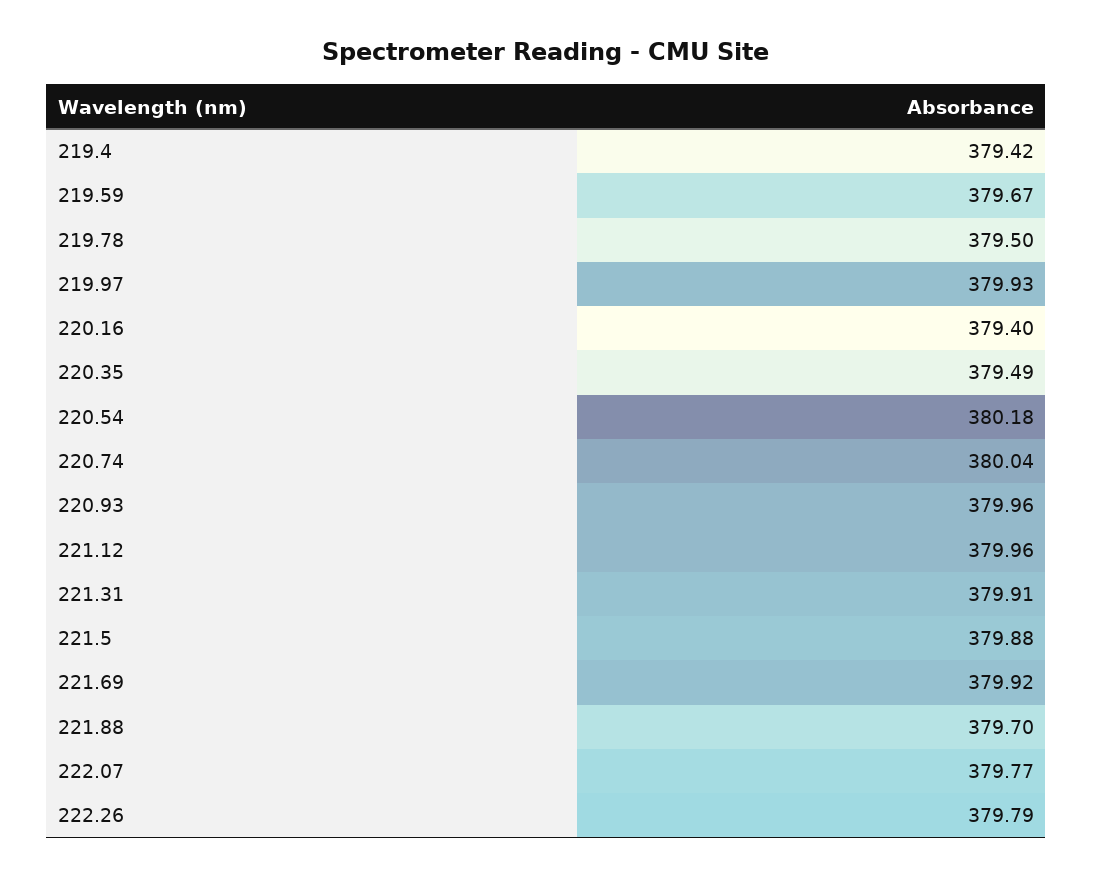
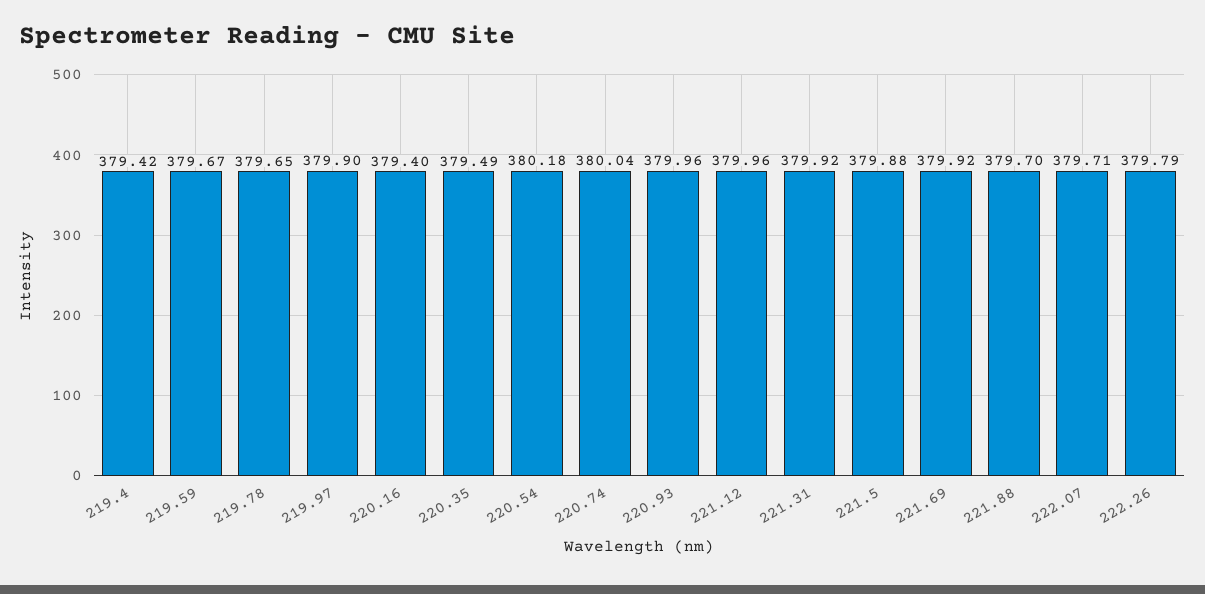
  {
    "219.4": 379.42,
    "219.59": 379.67,
-   "219.78": 379.5,
+   "219.78": 379.65,
-   "219.97": 379.93,
+   "219.97": 379.9,
    "220.16": 379.4,
    "220.35": 379.49,
    "220.54": 380.18,
    "220.74": 380.04,
    "220.93": 379.96,
    "221.12": 379.96,
-   "221.31": 379.91,
+   "221.31": 379.92,
    "221.5": 379.88,
    "221.69": 379.92,
    "221.88": 379.7,
-   "222.07": 379.77,
+   "222.07": 379.71,
    "222.26": 379.79
  }

